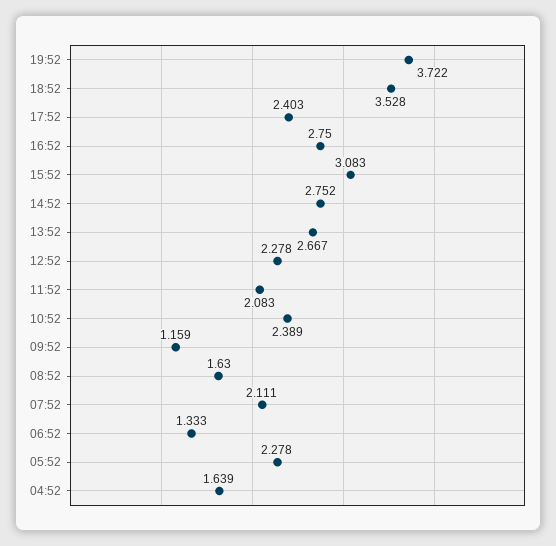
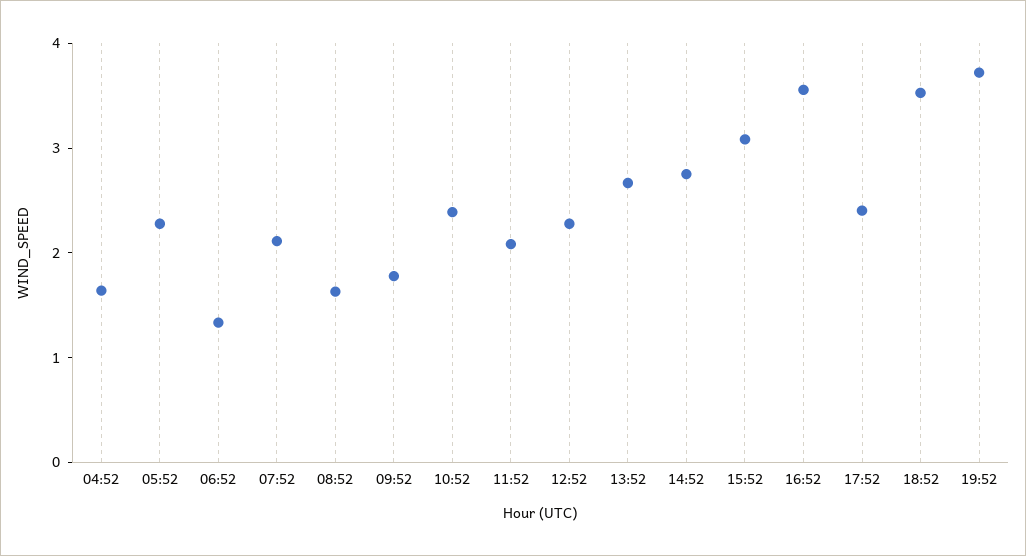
  {
    "19:52": 3.722,
    "18:52": 3.528,
    "17:52": 2.403,
-   "16:52": 2.75,
+   "16:52": 3.6,
    "15:52": 3.083,
    "14:52": 2.752,
    "13:52": 2.667,
    "12:52": 2.278,
    "11:52": 2.083,
    "10:52": 2.389,
-   "09:52": 1.159,
+   "09:52": 1.8,
    "08:52": 1.63,
    "07:52": 2.111,
    "06:52": 1.333,
    "05:52": 2.278,
    "04:52": 1.639
  }

